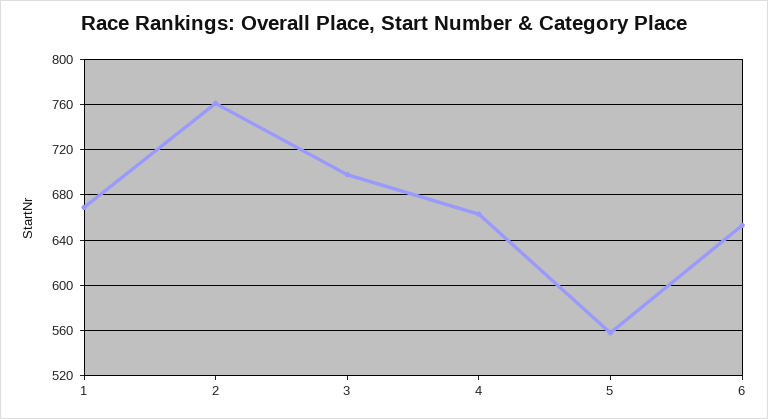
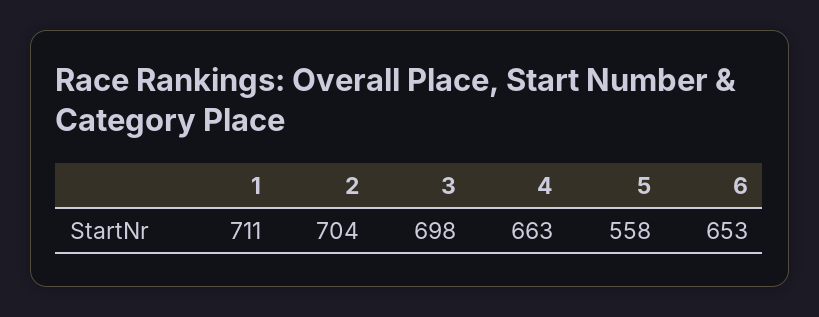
  {
-   "1": 670,
+   "1": 711,
-   "2": 760,
+   "2": 704,
    "3": 698,
    "4": 663,
    "5": 558,
    "6": 653
  }

